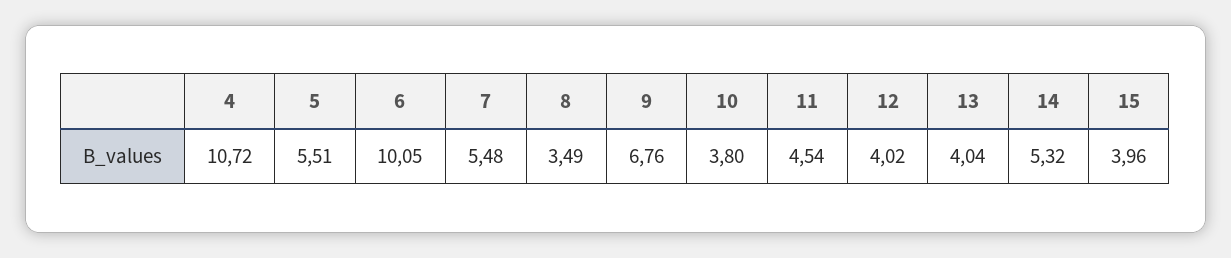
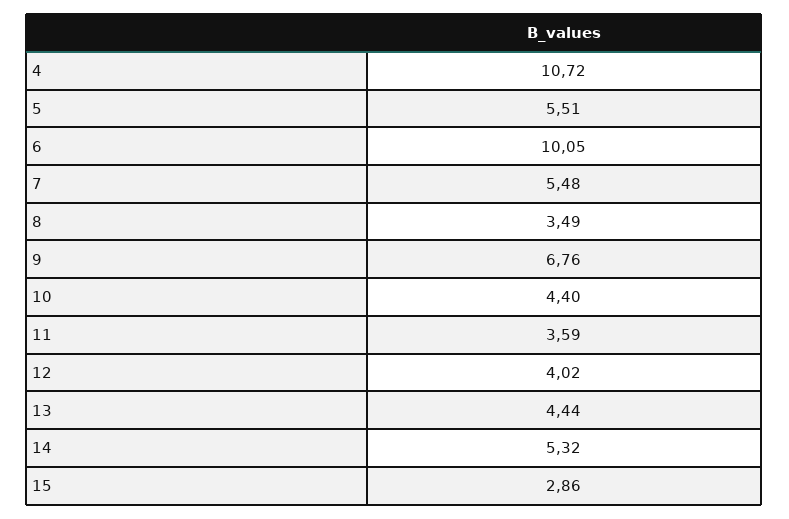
  {
    "4": 10.72,
    "5": 5.51,
    "6": 10.05,
    "7": 5.48,
    "8": 3.49,
    "9": 6.76,
-   "10": 3.8,
+   "10": 4.4,
-   "11": 4.54,
+   "11": 3.59,
    "12": 4.02,
-   "13": 4.04,
+   "13": 4.44,
    "14": 5.32,
-   "15": 3.96
+   "15": 2.86
  }

